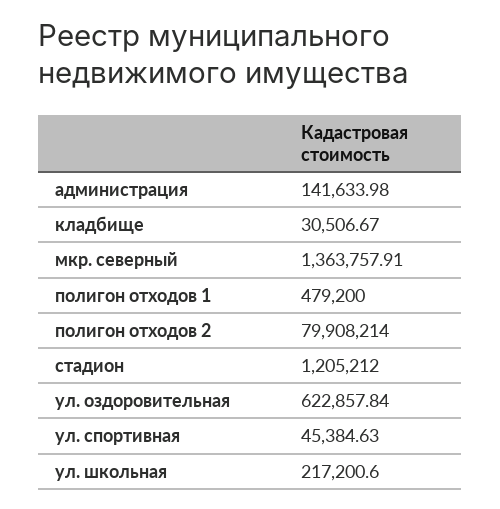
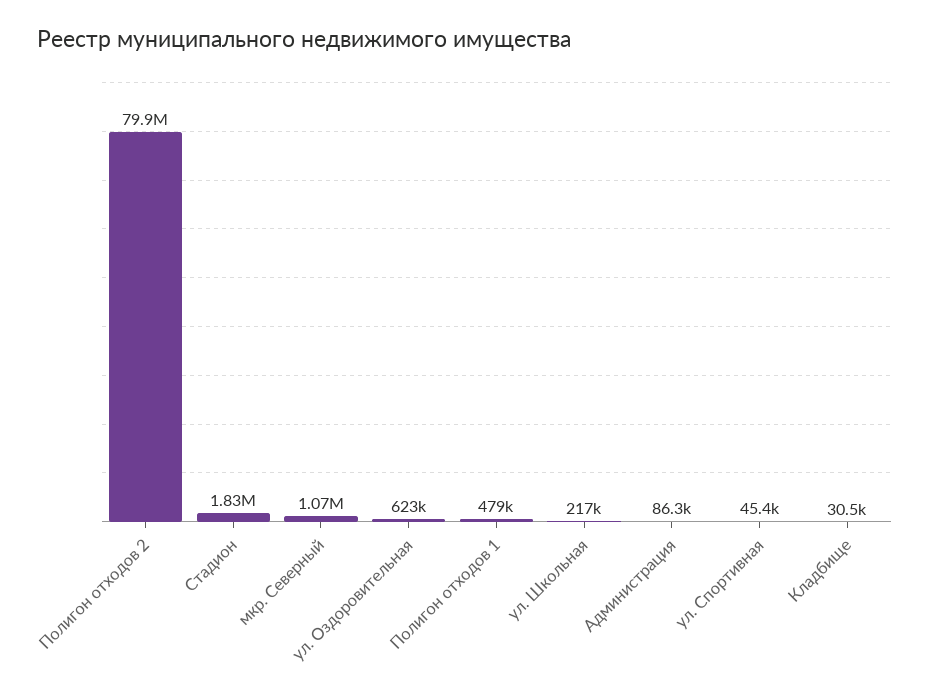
  {
-   "администрация": 141633.98,
+   "администрация": 86300,
    "кладбище": 30506.67,
-   "мкр. северный": 1363757.91,
+   "мкр. северный": 1070000,
    "полигон отходов 1": 479200,
    "полигон отходов 2": 79908214,
-   "стадион": 1205212,
+   "стадион": 1830000,
    "ул. оздоровительная": 622857.84,
    "ул. спортивная": 45384.63,
    "ул. школьная": 217200.6
  }

